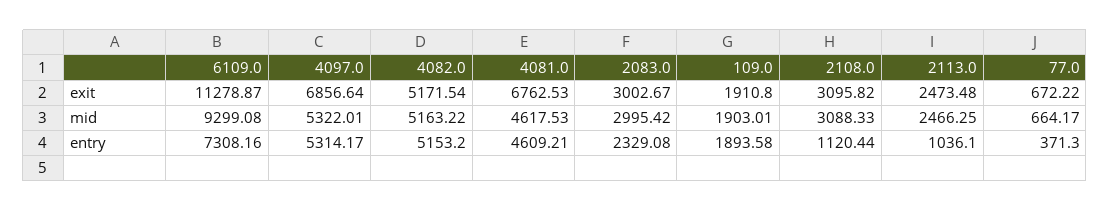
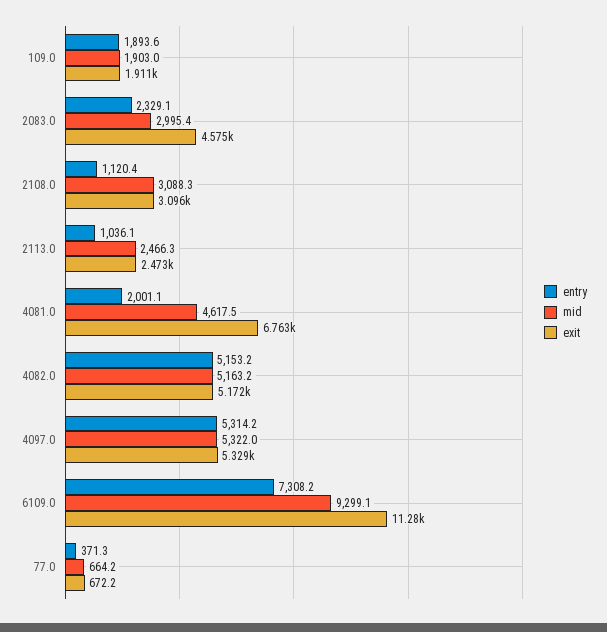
  {
    "exit": {
      "6109.0": 11278.87,
-     "4097.0": 6856.64,
+     "4097.0": 5329,
      "4082.0": 5171.54,
      "4081.0": 6762.53,
-     "2083.0": 3002.67,
+     "2083.0": 4575,
      "109.0": 1910.8,
      "2108.0": 3095.82,
      "2113.0": 2473.48,
      "77.0": 672.22
    },
    "mid": {
      "6109.0": 9299.08,
      "4097.0": 5322.01,
      "4082.0": 5163.22,
      "4081.0": 4617.53,
      "2083.0": 2995.42,
      "109.0": 1903.01,
      "2108.0": 3088.33,
      "2113.0": 2466.25,
      "77.0": 664.17
    },
    "entry": {
      "6109.0": 7308.16,
      "4097.0": 5314.17,
      "4082.0": 5153.2,
-     "4081.0": 4609.21,
+     "4081.0": 2001.1,
      "2083.0": 2329.08,
      "109.0": 1893.58,
      "2108.0": 1120.44,
      "2113.0": 1036.1,
      "77.0": 371.3
    }
  }

